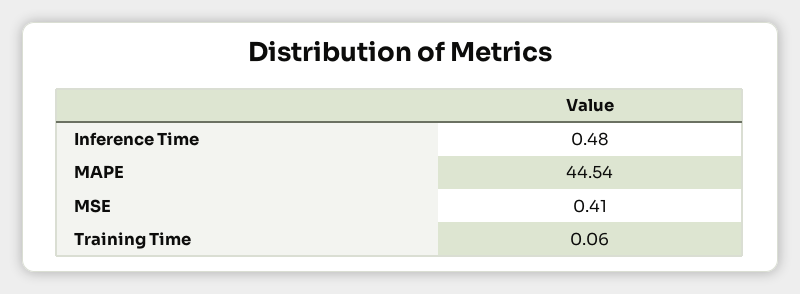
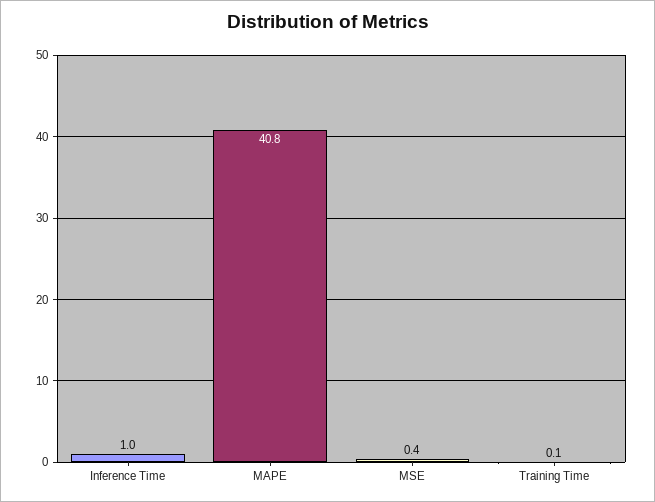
  {
-   "Inference Time": 0.48,
+   "Inference Time": 1,
-   "MAPE": 44.54,
+   "MAPE": 40.8,
    "MSE": 0.41,
    "Training Time": 0.06
  }

